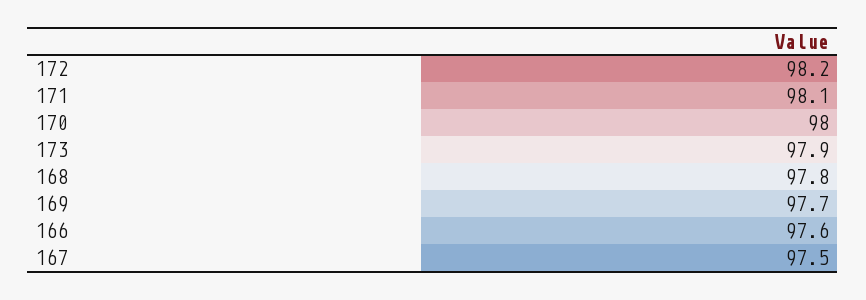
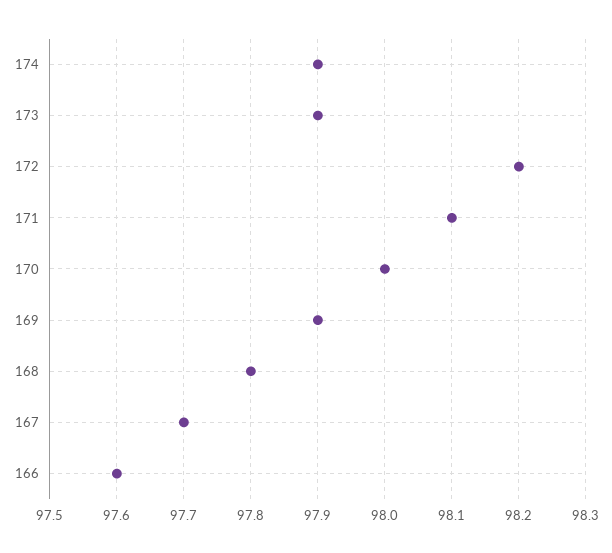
  {
    "172": 98.2,
    "171": 98.1,
    "170": 98,
    "173": 97.9,
    "168": 97.8,
-   "169": 97.7,
+   "169": 97.9,
    "166": 97.6,
-   "167": 97.5
+   "167": 97.7,
+   "174": 97.9
  }

